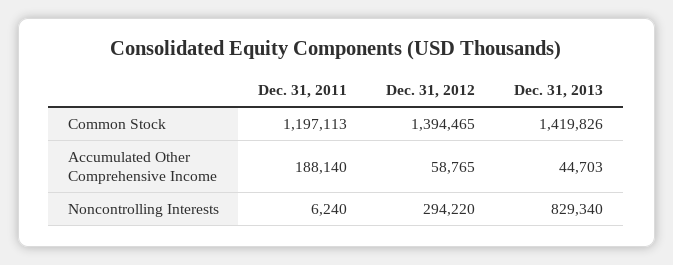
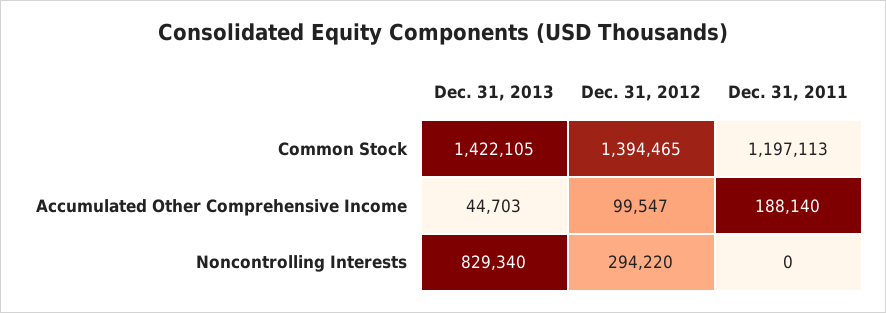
  {
    "Dec. 31, 2011": {
      "Common Stock": 1197113,
      "Accumulated Other Comprehensive Income": 188140,
-     "Noncontrolling Interests": 6240
+     "Noncontrolling Interests": 0
    },
    "Dec. 31, 2012": {
      "Common Stock": 1394465,
-     "Accumulated Other Comprehensive Income": 58765,
+     "Accumulated Other Comprehensive Income": 99547,
      "Noncontrolling Interests": 294220
    },
    "Dec. 31, 2013": {
-     "Common Stock": 1419826,
+     "Common Stock": 1422105,
      "Accumulated Other Comprehensive Income": 44703,
      "Noncontrolling Interests": 829340
    }
  }

